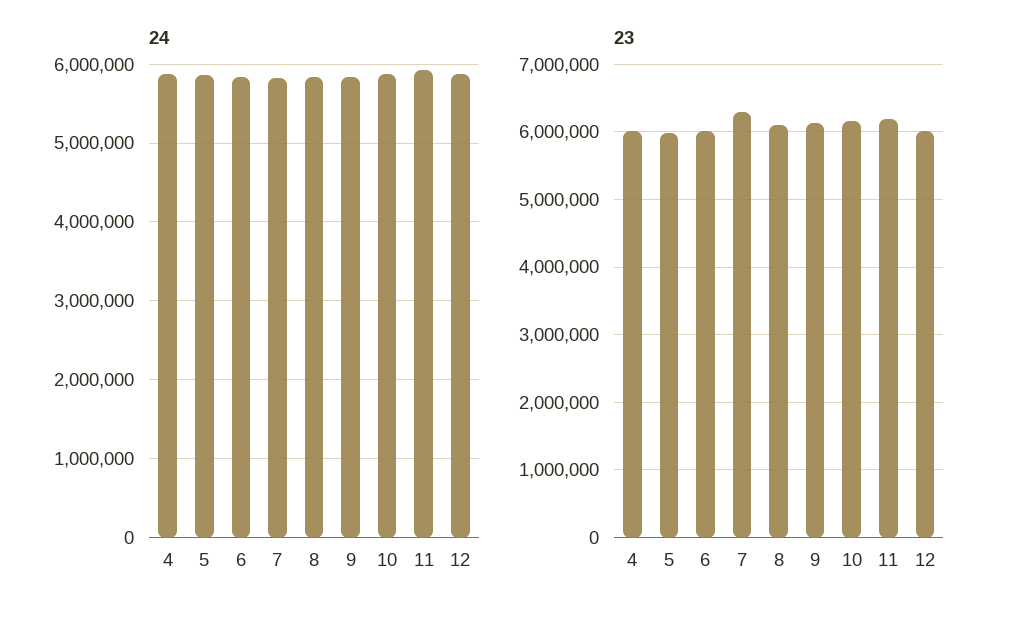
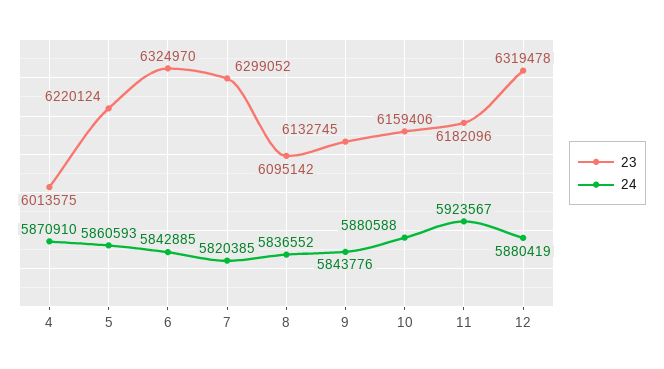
  {
    "24": {
      "4": 5870910,
      "5": 5860593,
      "6": 5842885,
      "7": 5820385,
      "8": 5836552,
      "9": 5843776,
      "10": 5880588,
      "11": 5923567,
      "12": 5880419
    },
    "23": {
      "4": 6013575,
-     "5": 6000000,
+     "5": 6220124,
-     "6": 6000000,
+     "6": 6324970,
      "7": 6299052,
      "8": 6095142,
      "9": 6132745,
      "10": 6159406,
      "11": 6182096,
-     "12": 6000000
+     "12": 6319478
    }
  }

